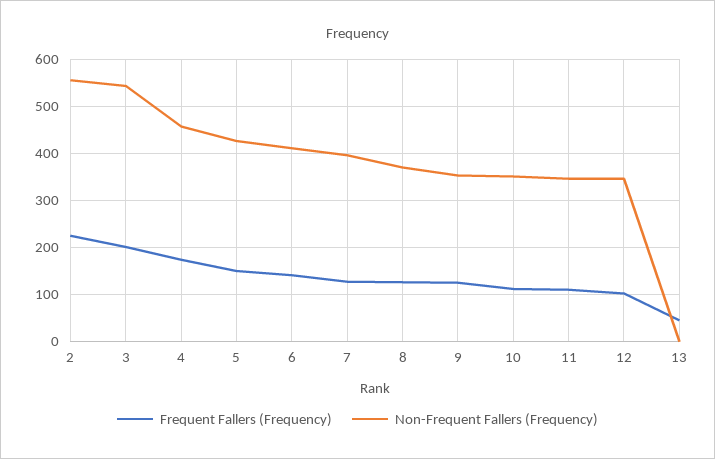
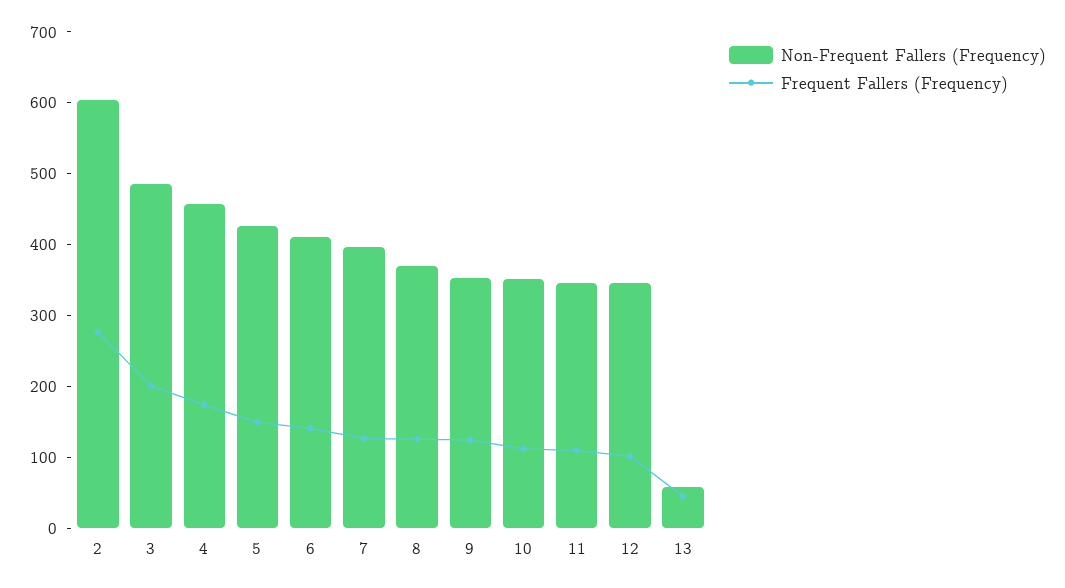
  {
    "Frequent Fallers (Frequency)": {
-     "2": 220,
+     "2": 280,
      "3": 200,
      "4": 180,
      "5": 160,
      "6": 140,
      "7": 120,
      "8": 120,
      "9": 120,
      "10": 120,
      "11": 120,
      "12": 100,
      "13": 40
    },
    "Non-Frequent Fallers (Frequency)": {
-     "2": 560,
+     "2": 600,
-     "3": 540,
+     "3": 480,
      "4": 460,
      "5": 420,
      "6": 420,
      "7": 400,
      "8": 380,
      "9": 360,
      "10": 360,
      "11": 340,
      "12": 340,
-     "13": 0
+     "13": 60
    }
  }

